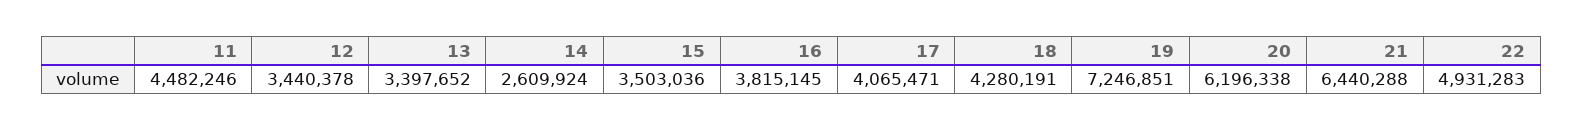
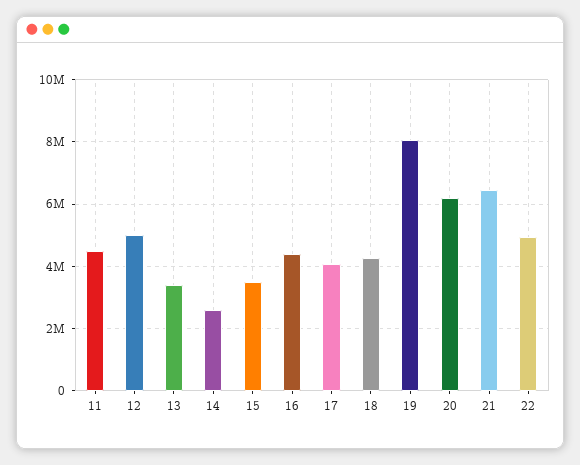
  {
    "11": 4482246,
-   "12": 3440378,
+   "12": 5000000,
    "13": 3397652,
    "14": 2609924,
    "15": 3503036,
-   "16": 3815145,
+   "16": 4400000,
    "17": 4065471,
    "18": 4280191,
-   "19": 7246851,
+   "19": 8000000,
    "20": 6196338,
    "21": 6440288,
    "22": 4931283
  }

